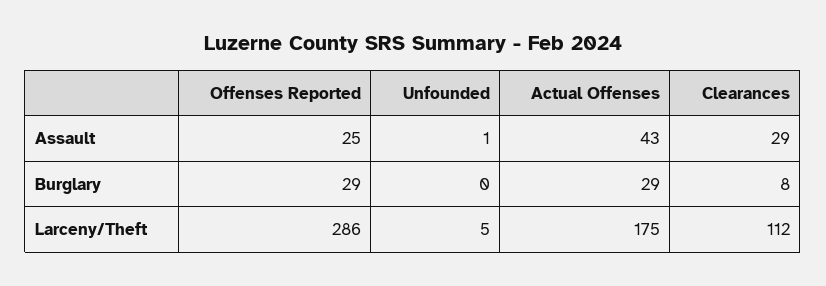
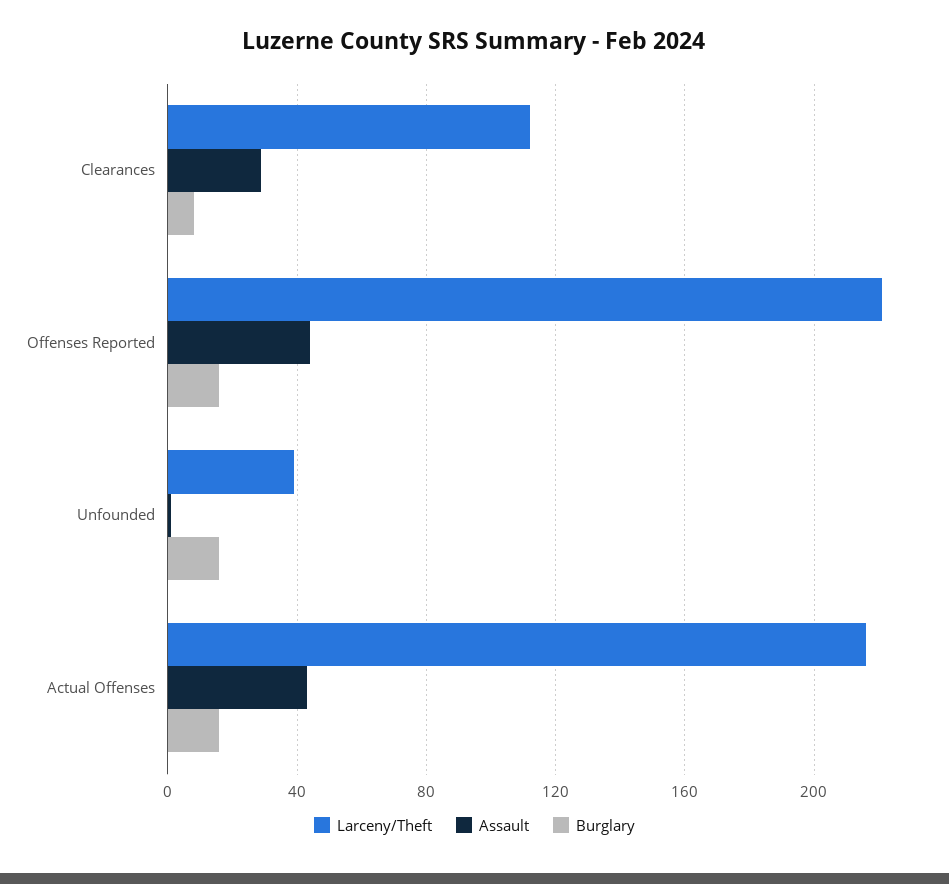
  {
    "Assault": {
-     "Offenses Reported": 25,
+     "Offenses Reported": 45,
      "Unfounded": 1,
      "Actual Offenses": 43,
      "Clearances": 29
    },
    "Burglary": {
-     "Offenses Reported": 29,
+     "Offenses Reported": 15,
-     "Unfounded": 0,
+     "Unfounded": 15,
-     "Actual Offenses": 29,
+     "Actual Offenses": 15,
      "Clearances": 8
    },
    "Larceny/Theft": {
-     "Offenses Reported": 286,
+     "Offenses Reported": 220,
-     "Unfounded": 5,
+     "Unfounded": 40,
-     "Actual Offenses": 175,
+     "Actual Offenses": 215,
      "Clearances": 112
    }
  }

